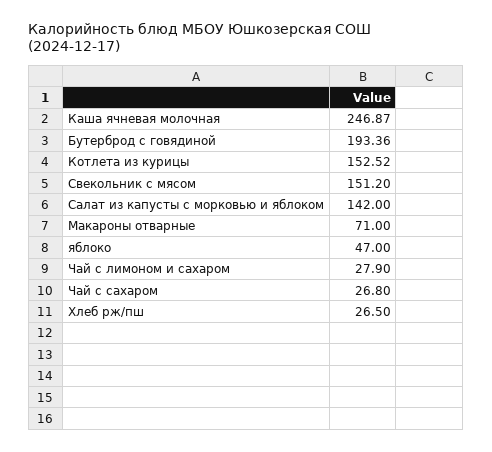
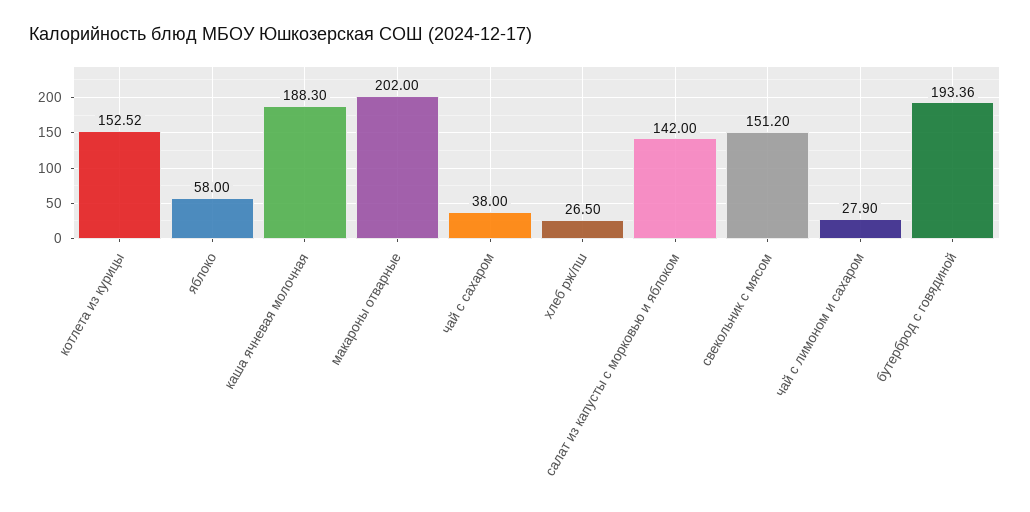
  {
-   "Каша ячневая молочная": 246.87,
+   "Каша ячневая молочная": 188.3,
    "Бутерброд с говядиной": 193.36,
    "Котлета из курицы": 152.52,
    "Свекольник с мясом": 151.2,
    "Салат из капусты с морковью и яблоком": 142,
-   "Макароны отварные": 71,
+   "Макароны отварные": 202,
-   "яблоко": 47,
+   "яблоко": 58,
    "Чай с лимоном и сахаром": 27.9,
-   "Чай с сахаром": 26.8,
+   "Чай с сахаром": 38,
    "Хлеб рж/пш": 26.5
  }

